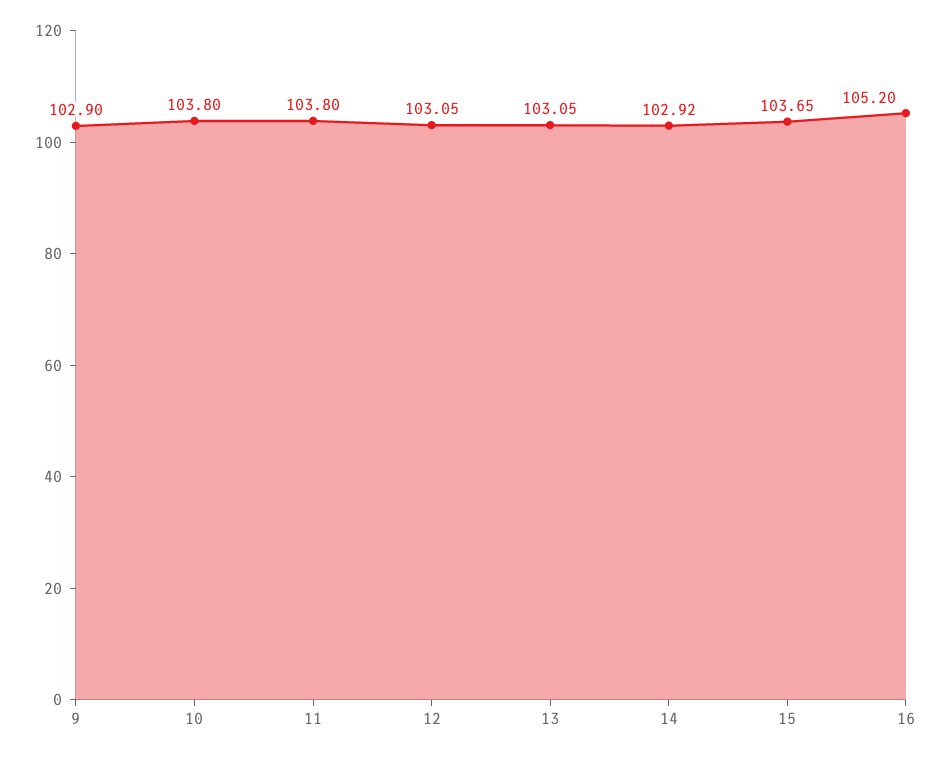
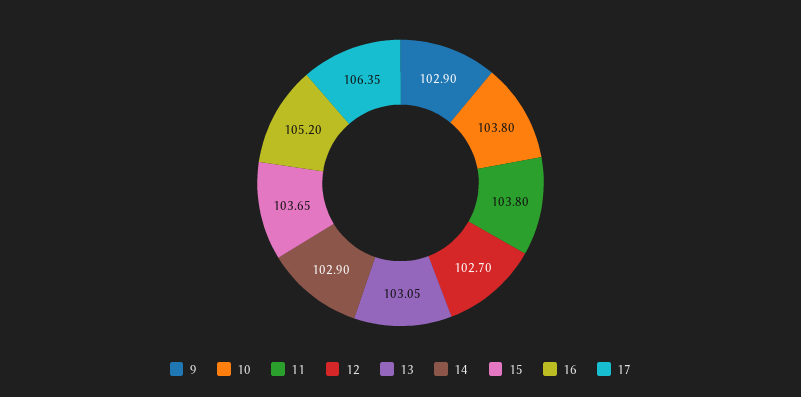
  {
    "9": 102.9,
    "10": 103.8,
    "11": 103.8,
-   "12": 103.05,
+   "12": 102.7,
    "13": 103.05,
-   "14": 102.92,
+   "14": 102.9,
    "15": 103.65,
-   "16": 105.2
+   "16": 105.2,
+   "17": 106.35
  }

